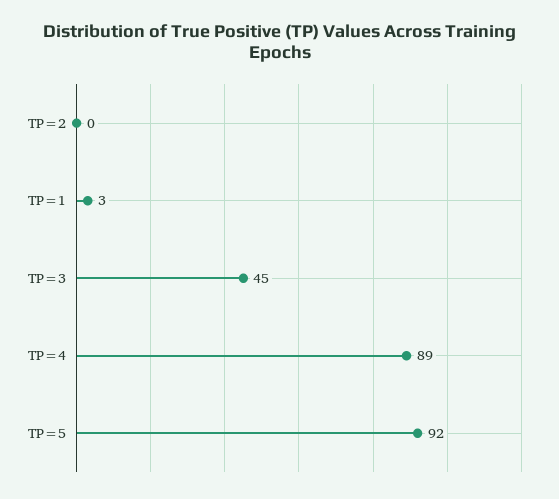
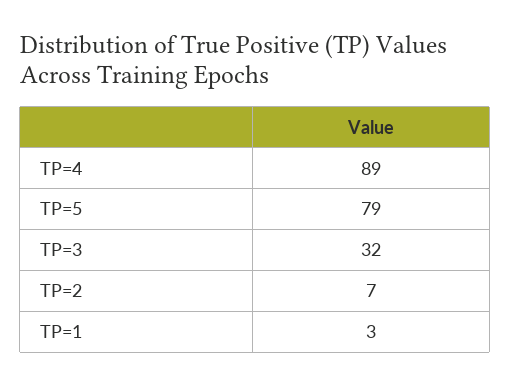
  {
-   "TP=2": 0,
+   "TP=2": 7,
    "TP=1": 3,
-   "TP=3": 45,
+   "TP=3": 32,
    "TP=4": 89,
-   "TP=5": 92
+   "TP=5": 79
  }

